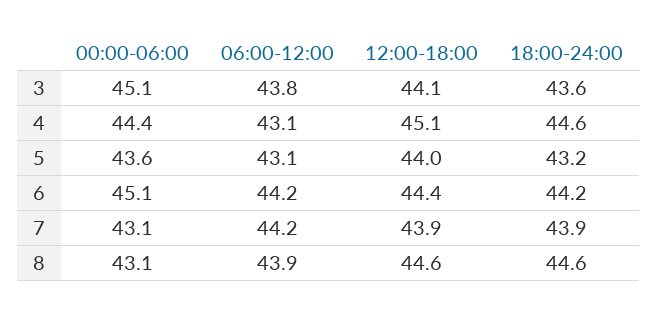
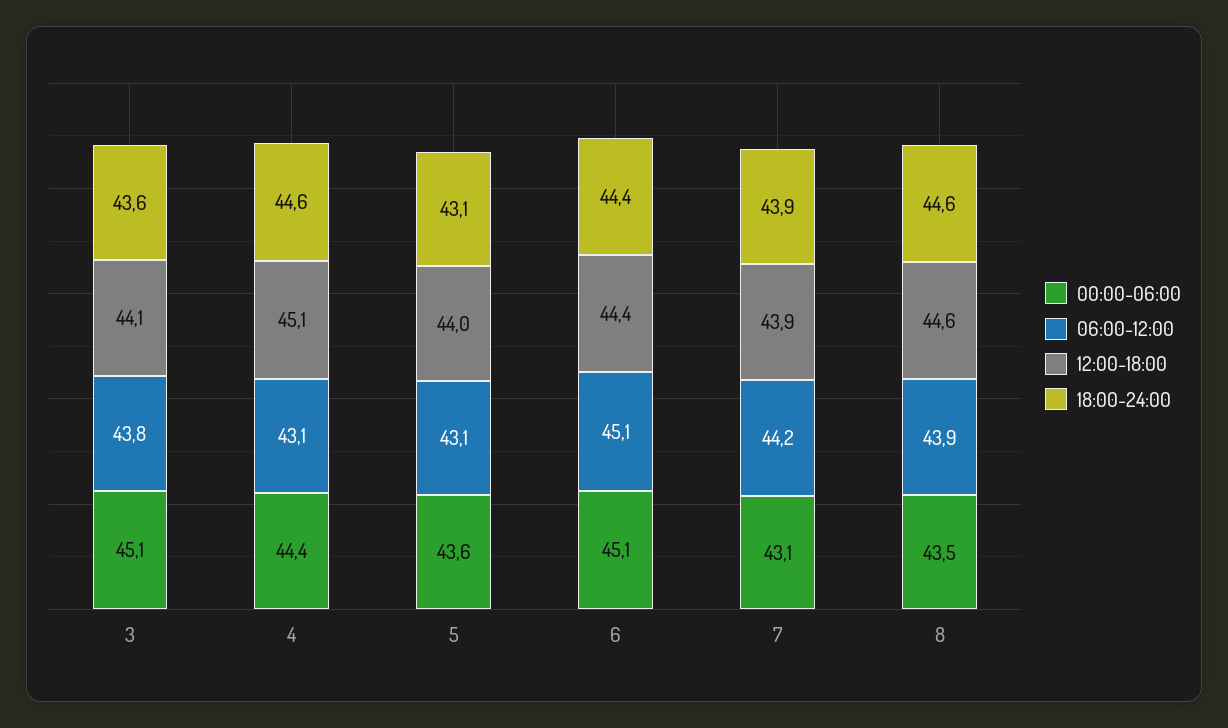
  {
    "00:00-06:00": {
      "3": 45.1,
      "4": 44.4,
      "5": 43.6,
      "6": 45.1,
      "7": 43.1,
-     "8": 43.1
+     "8": 43.5
    },
    "06:00-12:00": {
      "3": 43.8,
      "4": 43.1,
      "5": 43.1,
-     "6": 44.2,
+     "6": 45.1,
      "7": 44.2,
      "8": 43.9
    },
    "12:00-18:00": {
      "3": 44.1,
      "4": 45.1,
      "5": 44,
      "6": 44.4,
      "7": 43.9,
      "8": 44.6
    },
    "18:00-24:00": {
      "3": 43.6,
      "4": 44.6,
-     "5": 43.2,
+     "5": 43.1,
-     "6": 44.2,
+     "6": 44.4,
      "7": 43.9,
      "8": 44.6
    }
  }

